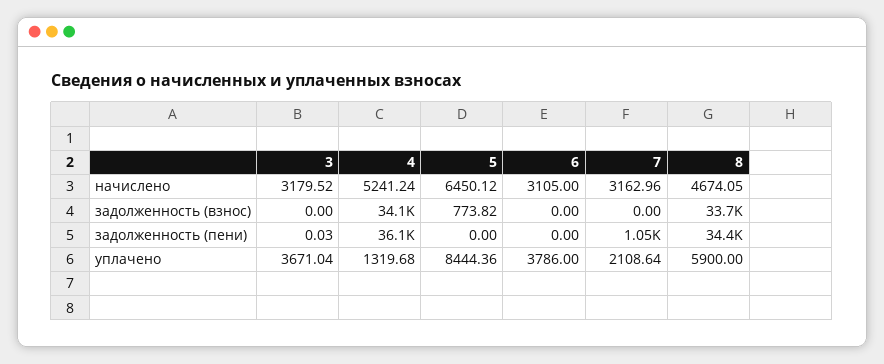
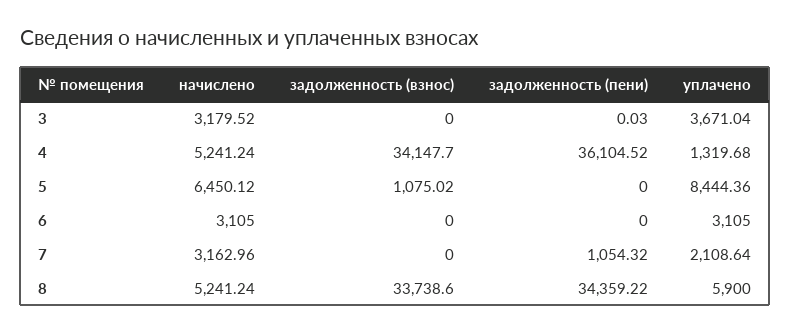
  {
    "3": {
      "начислено": 3179.52,
      "задолженность (взнос)": 0,
      "задолженность (пени)": 0.03,
      "уплачено": 3671.04
    },
    "4": {
      "начислено": 5241.24,
      "задолженность (взнос)": 34147.7,
      "задолженность (пени)": 36104.52,
      "уплачено": 1319.68
    },
    "5": {
      "начислено": 6450.12,
-     "задолженность (взнос)": 773.82,
+     "задолженность (взнос)": 1075.02,
      "задолженность (пени)": 0,
      "уплачено": 8444.36
    },
    "6": {
      "начислено": 3105,
      "задолженность (взнос)": 0,
      "задолженность (пени)": 0,
-     "уплачено": 3786
+     "уплачено": 3105
    },
    "7": {
      "начислено": 3162.96,
      "задолженность (взнос)": 0,
      "задолженность (пени)": 1054.32,
      "уплачено": 2108.64
    },
    "8": {
-     "начислено": 4674.05,
+     "начислено": 5241.24,
      "задолженность (взнос)": 33738.6,
      "задолженность (пени)": 34359.22,
      "уплачено": 5900
    }
  }

